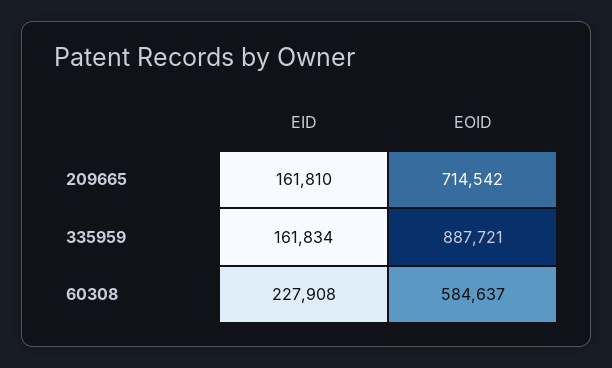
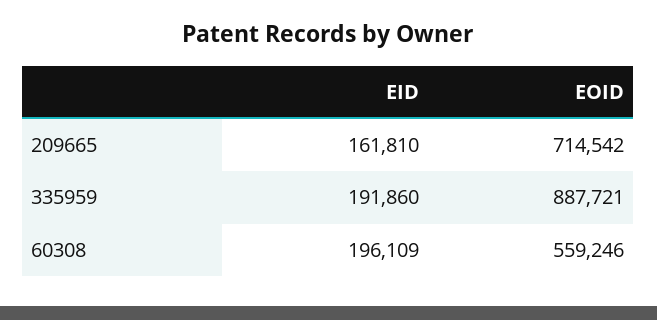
  {
    "EID": {
      "209665": 161810,
-     "335959": 161834,
+     "335959": 191860,
-     "60308": 227908
+     "60308": 196109
    },
    "EOID": {
      "209665": 714542,
      "335959": 887721,
-     "60308": 584637
+     "60308": 559246
    }
  }

